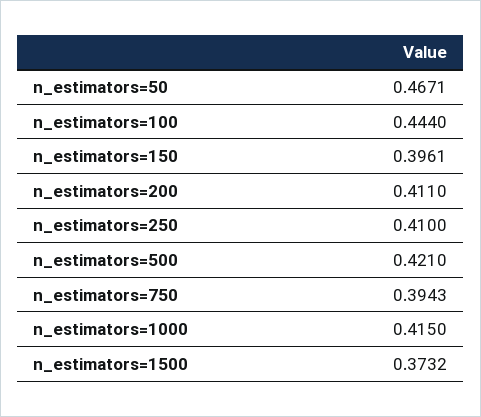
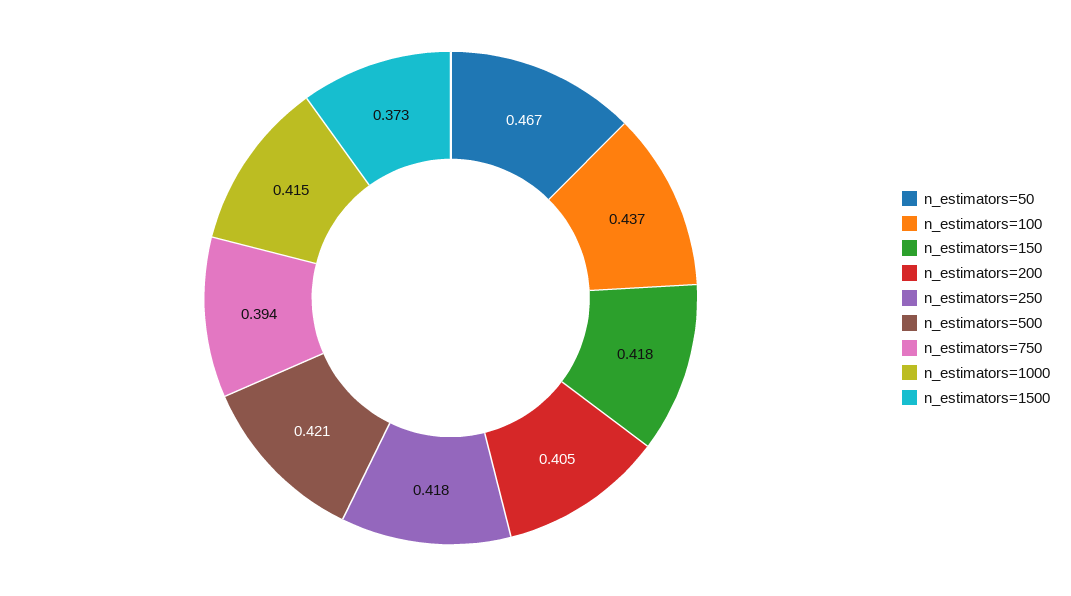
  {
    "n_estimators=50": 0.4671,
-   "n_estimators=100": 0.444,
+   "n_estimators=100": 0.437,
-   "n_estimators=150": 0.3961,
+   "n_estimators=150": 0.418,
-   "n_estimators=200": 0.411,
+   "n_estimators=200": 0.405,
-   "n_estimators=250": 0.41,
+   "n_estimators=250": 0.418,
    "n_estimators=500": 0.421,
    "n_estimators=750": 0.3943,
    "n_estimators=1000": 0.415,
    "n_estimators=1500": 0.3732
  }

